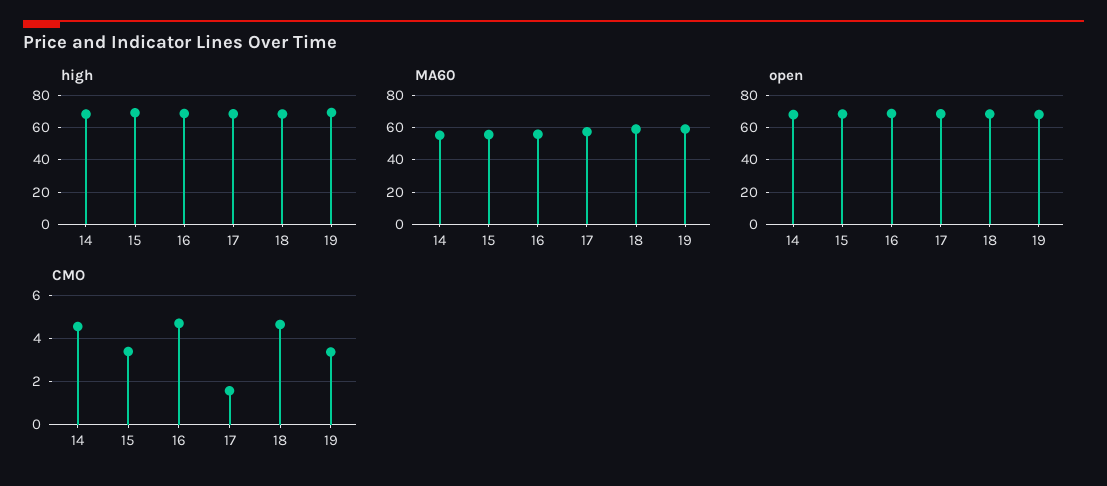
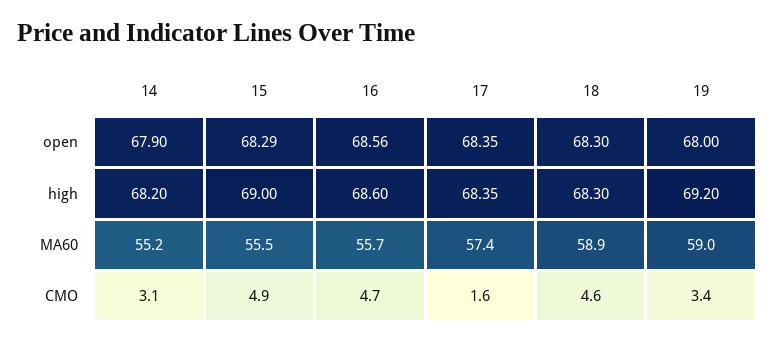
  {
    "high": {
      "14": 68.2,
      "15": 69,
      "16": 68.6,
      "17": 68.35,
      "18": 68.3,
      "19": 69.2
    },
    "MA60": {
      "14": 55.2,
      "15": 55.5,
      "16": 55.7,
      "17": 57.4,
      "18": 58.9,
      "19": 59
    },
    "open": {
      "14": 67.9,
      "15": 68.29,
      "16": 68.56,
      "17": 68.35,
      "18": 68.3,
      "19": 68
    },
    "CMO": {
-     "14": 4.5,
+     "14": 3.1,
-     "15": 3.5,
+     "15": 4.9,
      "16": 4.7,
      "17": 1.6,
      "18": 4.6,
      "19": 3.4
    }
  }

